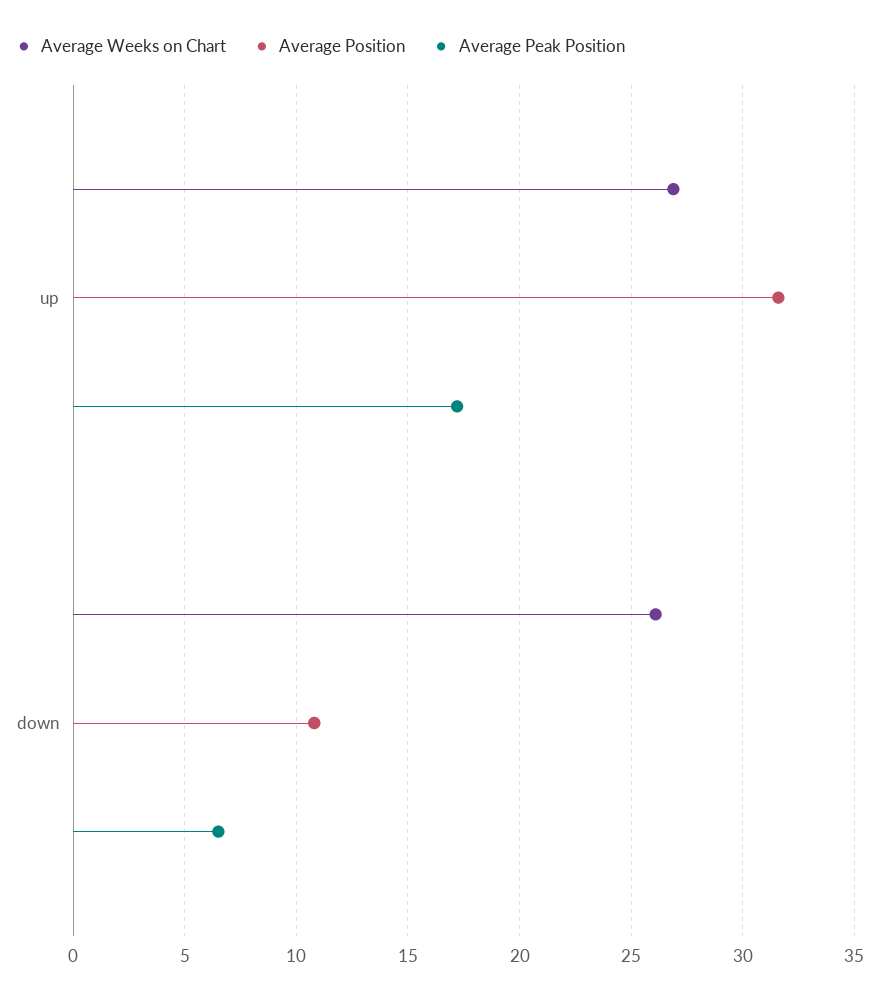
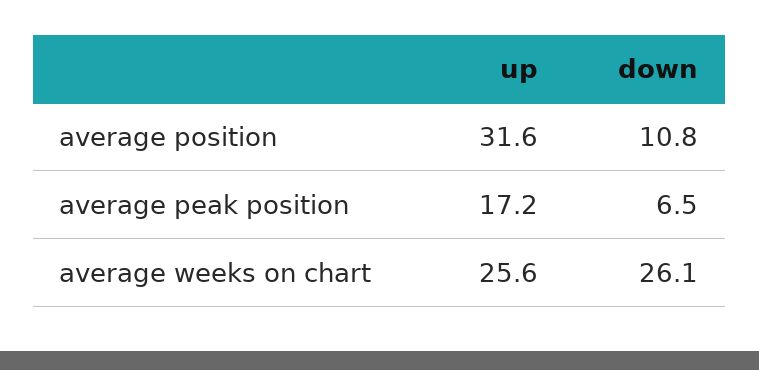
  {
    "Average Weeks on Chart": {
-     "up": 27,
+     "up": 25.6,
      "down": 26.1
    },
    "Average Position": {
      "up": 31.6,
      "down": 10.8
    },
    "Average Peak Position": {
      "up": 17.2,
      "down": 6.5
    }
  }

